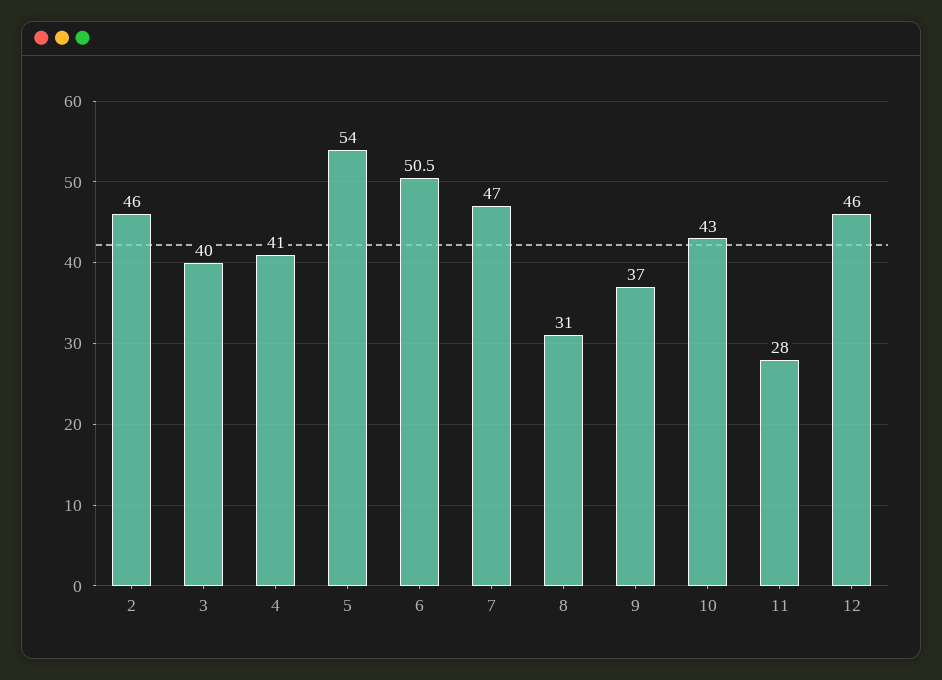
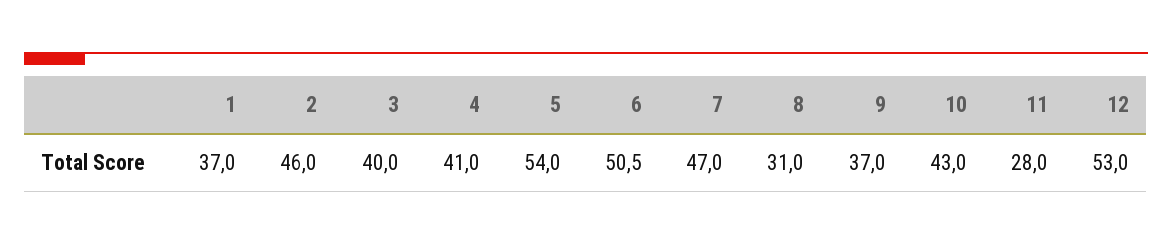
  {
    "2": 46,
    "3": 40,
    "4": 41,
    "5": 54,
    "6": 50.5,
    "7": 47,
    "8": 31,
    "9": 37,
    "10": 43,
    "11": 28,
-   "12": 46
+   "12": 53,
+   "1": 37
  }

